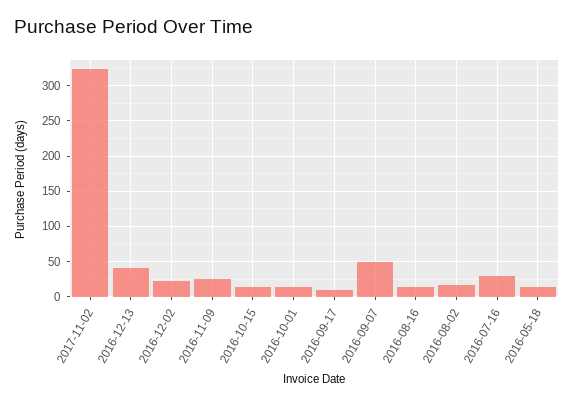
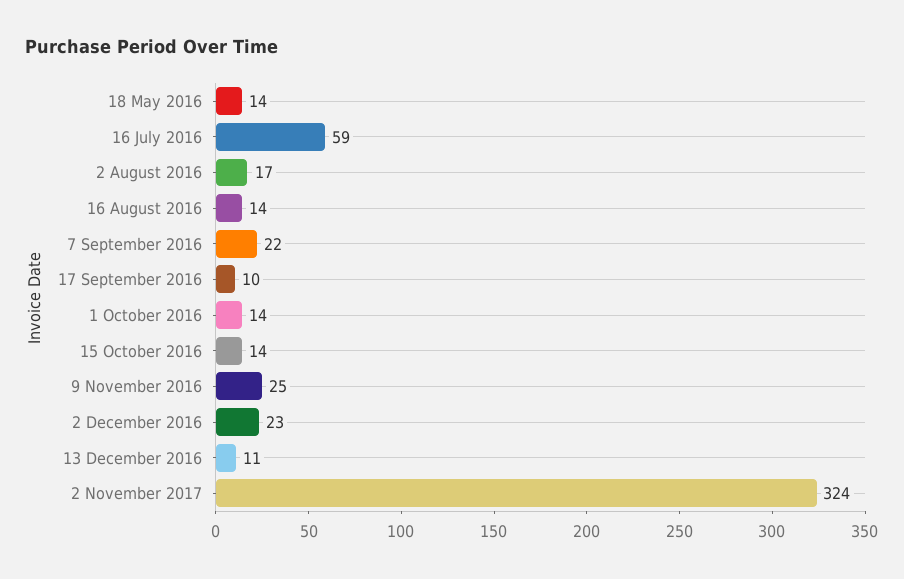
  {
    "2017-11-02": 324,
-   "2016-12-13": 40,
+   "2016-12-13": 11,
    "2016-12-02": 23,
    "2016-11-09": 25,
    "2016-10-15": 14,
    "2016-10-01": 14,
    "2016-09-17": 10,
-   "2016-09-07": 50,
+   "2016-09-07": 22,
    "2016-08-16": 14,
    "2016-08-02": 17,
-   "2016-07-16": 30,
+   "2016-07-16": 59,
    "2016-05-18": 14
  }

